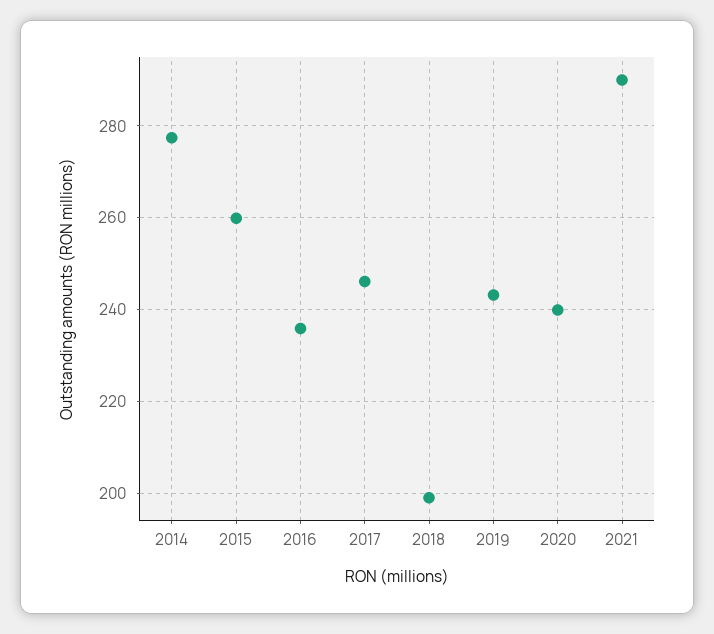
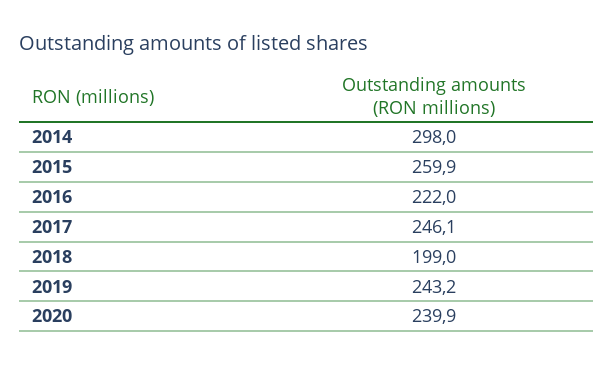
  {
-   "2014": 278,
+   "2014": 298,
    "2015": 259.9,
-   "2016": 236,
+   "2016": 222,
    "2017": 246.1,
    "2018": 199,
    "2019": 243.2,
-   "2020": 239.9,
+   "2020": 239.9
-   "2021": 290
  }

